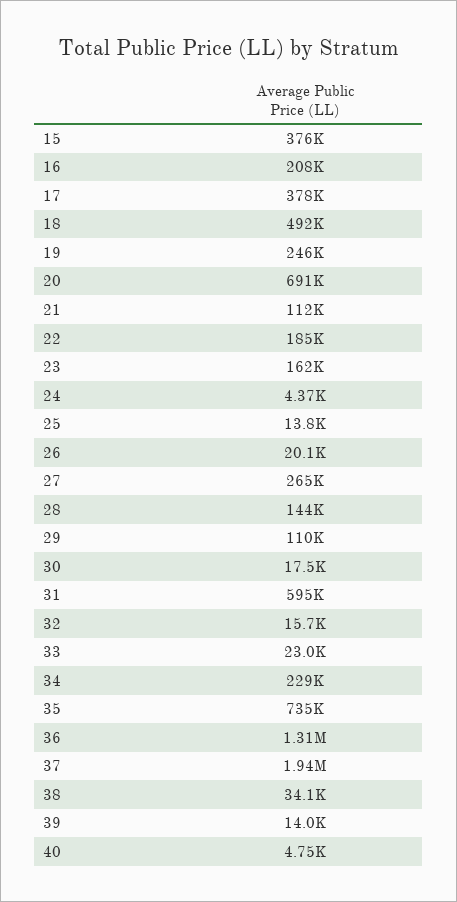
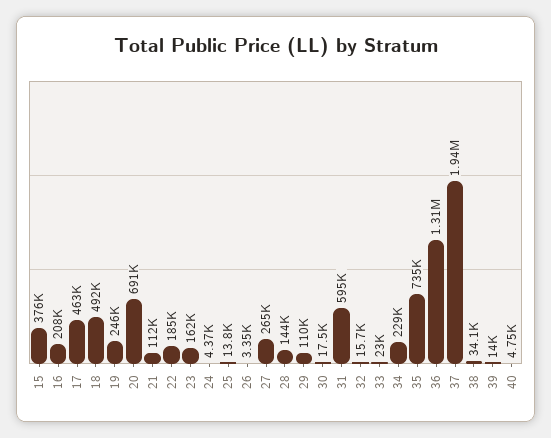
  {
    "15": 376000,
    "16": 208000,
-   "17": 378000,
+   "17": 463000,
    "18": 492000,
    "19": 246000,
    "20": 691000,
    "21": 112000,
    "22": 185000,
    "23": 162000,
    "24": 4370,
    "25": 13800,
-   "26": 20100,
+   "26": 3350,
    "27": 265000,
    "28": 144000,
    "29": 110000,
    "30": 17500,
    "31": 595000,
    "32": 15700,
    "33": 23000,
    "34": 229000,
    "35": 735000,
    "36": 1310000,
    "37": 1940000,
    "38": 34100,
    "39": 14000,
    "40": 4750
  }

